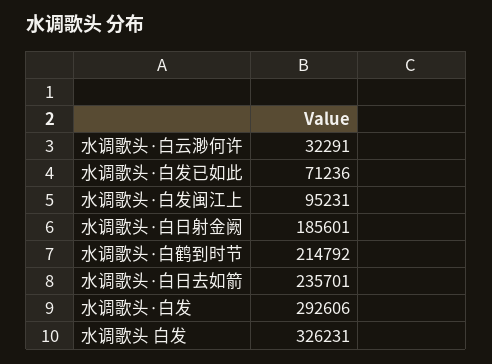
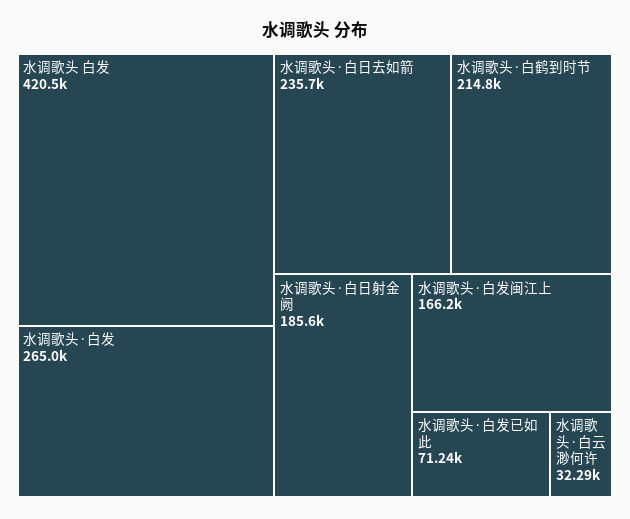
  {
    "水调歌头·白云渺何许": 32291,
    "水调歌头·白发已如此": 71236,
-   "水调歌头·白发闽江上": 95231,
+   "水调歌头·白发闽江上": 166200,
    "水调歌头·白日射金阙": 185601,
    "水调歌头·白鹤到时节": 214792,
    "水调歌头·白日去如箭": 235701,
-   "水调歌头·白发": 292606,
+   "水调歌头·白发": 265000,
-   "水调歌头 白发": 326231
+   "水调歌头 白发": 420500
  }

